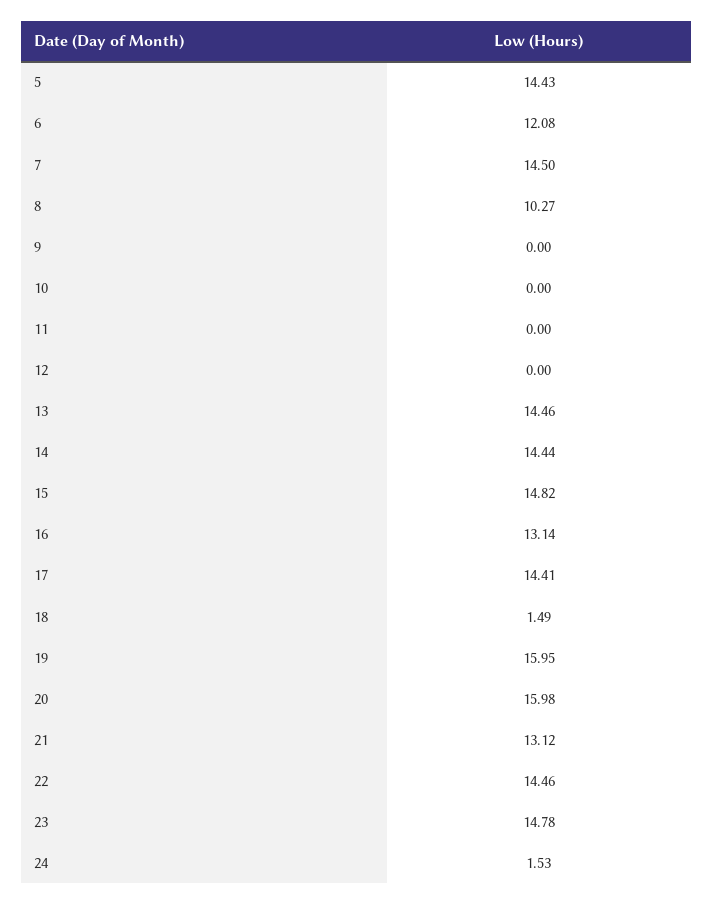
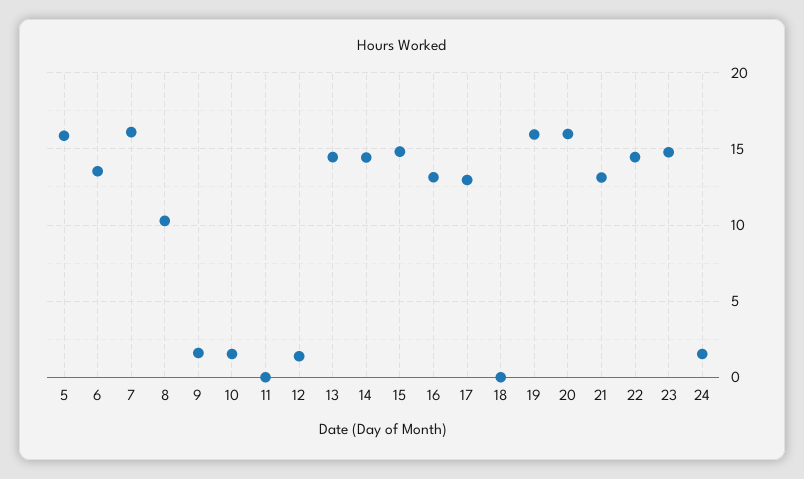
  {
-   "5": 14.43,
+   "5": 16,
-   "6": 12.08,
+   "6": 13.5,
-   "7": 14.5,
+   "7": 16,
    "8": 10.27,
-   "9": 0,
+   "9": 1.5,
-   "10": 0,
+   "10": 1.5,
    "11": 0,
-   "12": 0,
+   "12": 1.5,
    "13": 14.46,
    "14": 14.44,
    "15": 14.82,
    "16": 13.14,
-   "17": 14.41,
+   "17": 13,
-   "18": 1.49,
+   "18": 0,
    "19": 15.95,
    "20": 15.98,
    "21": 13.12,
    "22": 14.46,
    "23": 14.78,
    "24": 1.53
  }

